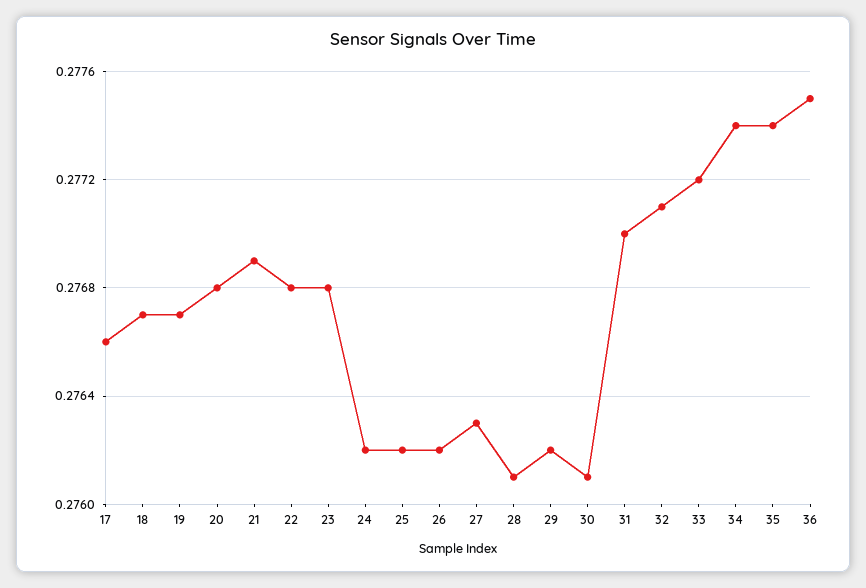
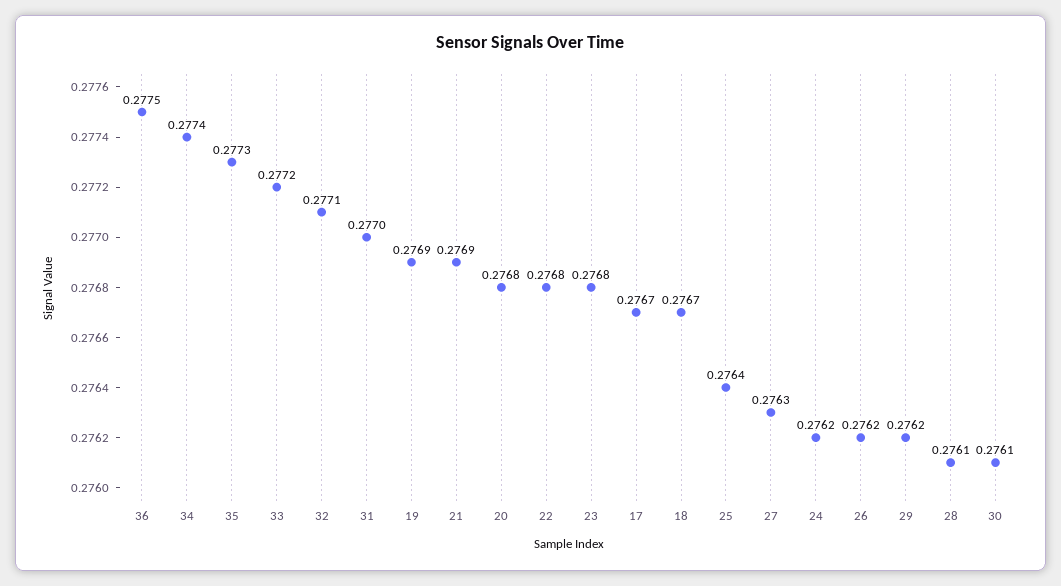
  {
-   "17": 0.2766,
+   "17": 0.2767,
    "18": 0.2767,
-   "19": 0.2767,
+   "19": 0.2769,
    "20": 0.2768,
    "21": 0.2769,
    "22": 0.2768,
    "23": 0.2768,
    "24": 0.2762,
-   "25": 0.2762,
+   "25": 0.2764,
    "26": 0.2762,
    "27": 0.2763,
    "28": 0.2761,
    "29": 0.2762,
    "30": 0.2761,
    "31": 0.277,
    "32": 0.2771,
    "33": 0.2772,
    "34": 0.2774,
-   "35": 0.2774,
+   "35": 0.2773,
    "36": 0.2775
  }

